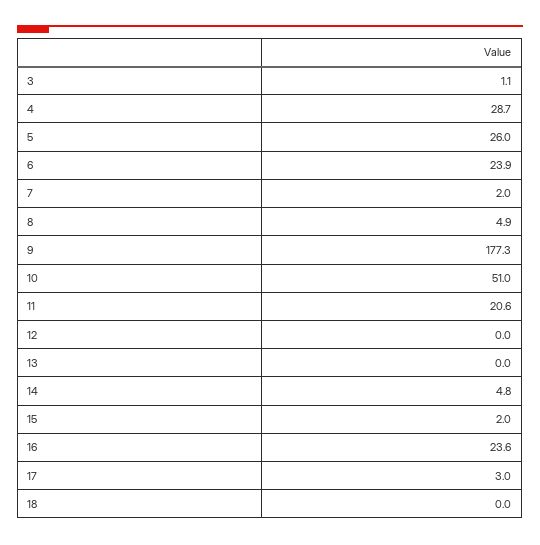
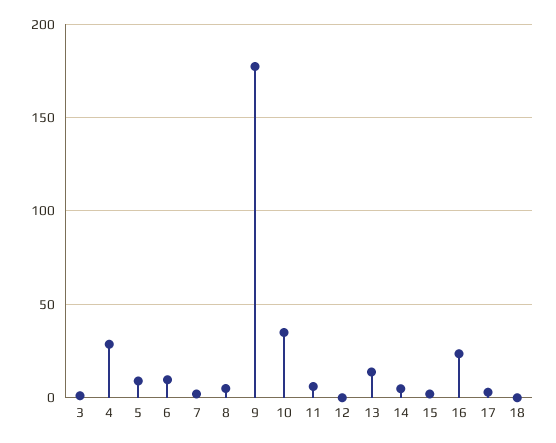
  {
    "3": 1.1,
    "4": 28.7,
-   "5": 26,
+   "5": 10,
-   "6": 23.9,
+   "6": 10,
    "7": 2,
    "8": 4.9,
    "9": 177.3,
-   "10": 51,
+   "10": 35,
-   "11": 20.6,
+   "11": 5,
    "12": 0,
-   "13": 0,
+   "13": 15,
    "14": 4.8,
    "15": 2,
    "16": 23.6,
    "17": 3,
    "18": 0
  }

